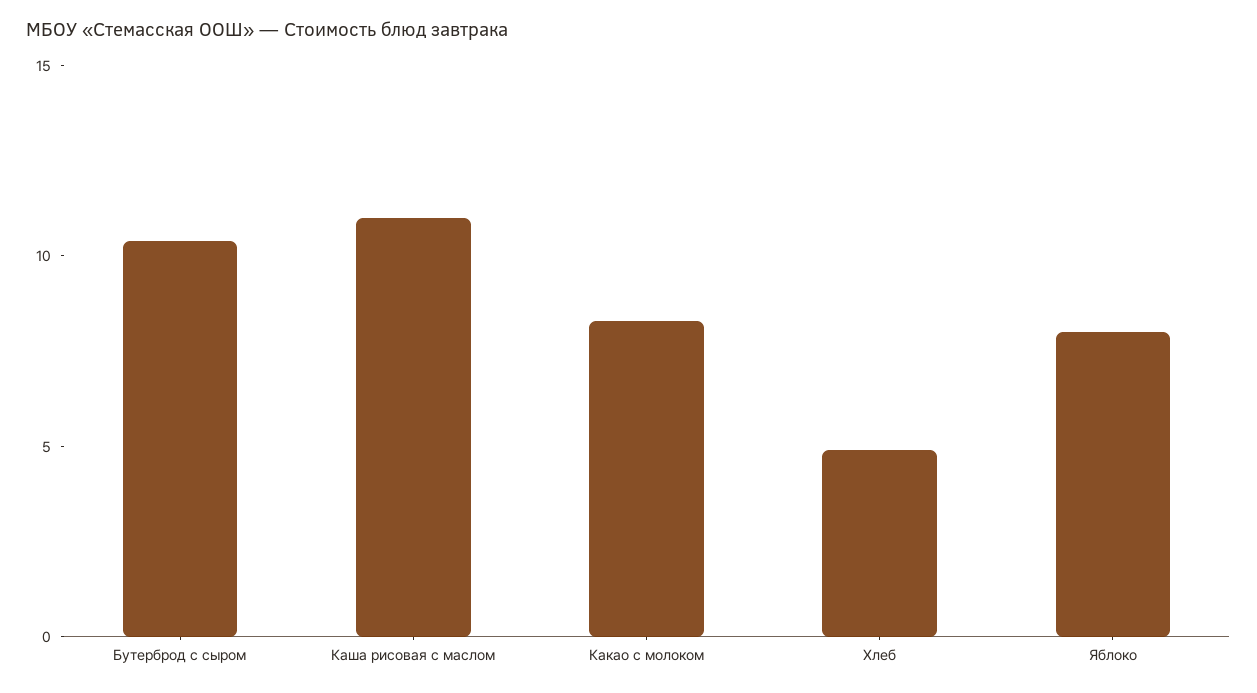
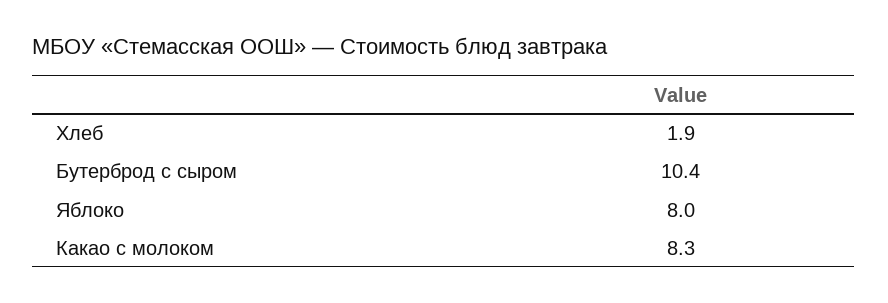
  {
    "Бутерброд с сыром": 10.4,
-   "Каша рисовая с маслом": 11,
    "Какао с молоком": 8.3,
-   "Хлеб": 5,
+   "Хлеб": 1.9,
    "Яблоко": 8
  }

